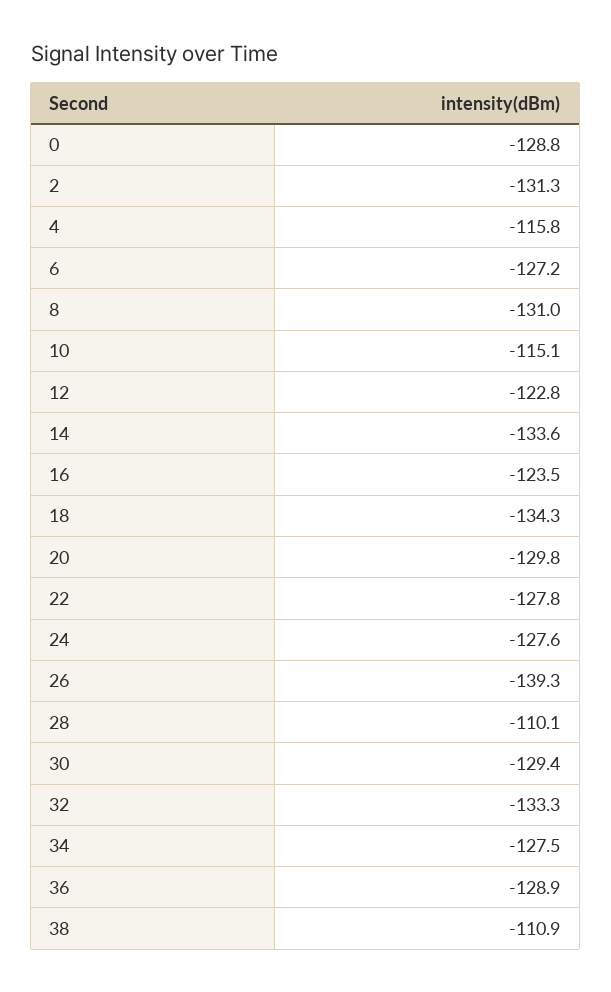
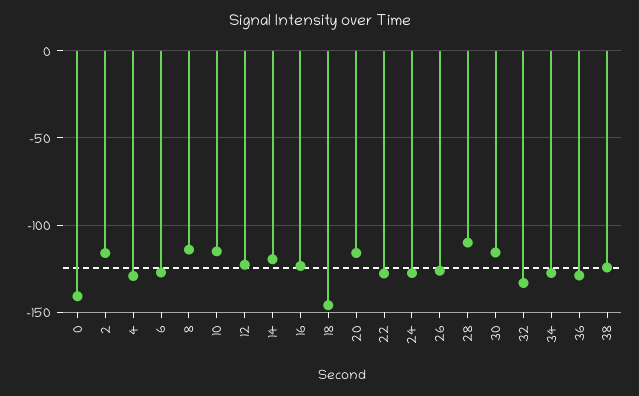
  {
-   "0": -128.8,
+   "0": -140,
-   "2": -131.3,
+   "2": -115,
-   "4": -115.8,
+   "4": -130,
    "6": -127.2,
-   "8": -131,
+   "8": -115,
    "10": -115.1,
    "12": -122.8,
-   "14": -133.6,
+   "14": -120,
    "16": -123.5,
-   "18": -134.3,
+   "18": -145,
-   "20": -129.8,
+   "20": -115,
    "22": -127.8,
    "24": -127.6,
-   "26": -139.3,
+   "26": -125,
    "28": -110.1,
-   "30": -129.4,
+   "30": -115,
    "32": -133.3,
    "34": -127.5,
    "36": -128.9,
-   "38": -110.9
+   "38": -125
  }

